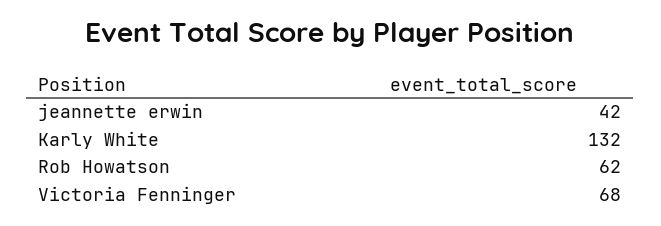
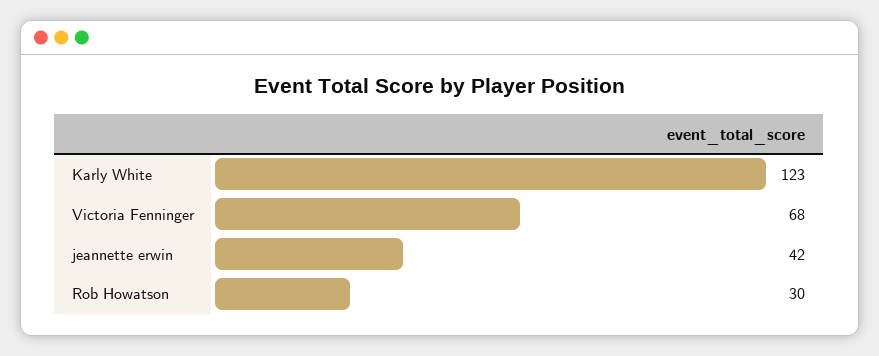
  {
    "jeannette erwin": 42,
-   "Karly White": 132,
+   "Karly White": 123,
-   "Rob Howatson": 62,
+   "Rob Howatson": 30,
    "Victoria Fenninger": 68
  }

